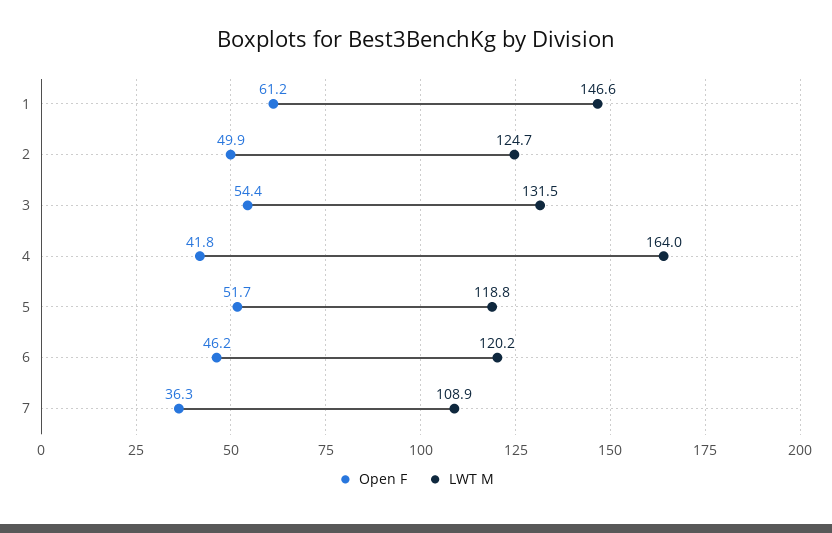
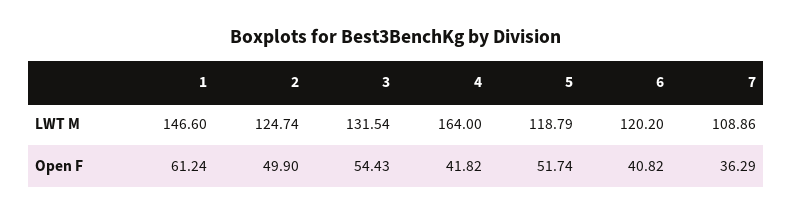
  {
    "Open F": {
      "1": 61.24,
      "2": 49.9,
      "3": 54.43,
      "4": 41.82,
      "5": 51.74,
-     "6": 46.2,
+     "6": 40.82,
      "7": 36.29
    },
    "LWT M": {
      "1": 146.6,
      "2": 124.74,
      "3": 131.54,
      "4": 164,
      "5": 118.79,
      "6": 120.2,
      "7": 108.86
    }
  }

